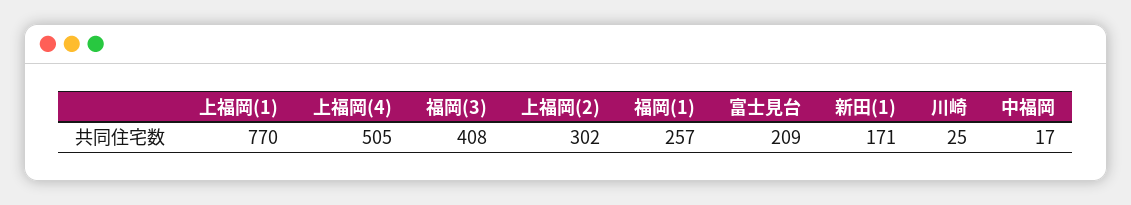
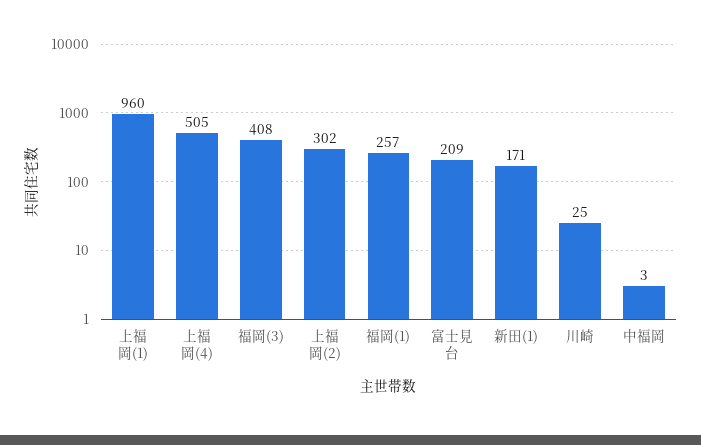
  {
-   "上福岡(1)": 770,
+   "上福岡(1)": 960,
    "上福岡(4)": 505,
    "福岡(3)": 408,
    "上福岡(2)": 302,
    "福岡(1)": 257,
    "富士見台": 209,
    "新田(1)": 171,
    "川崎": 25,
-   "中福岡": 17
+   "中福岡": 3
  }

